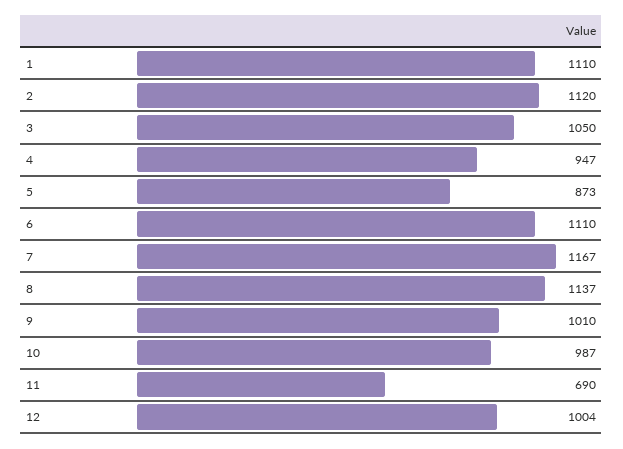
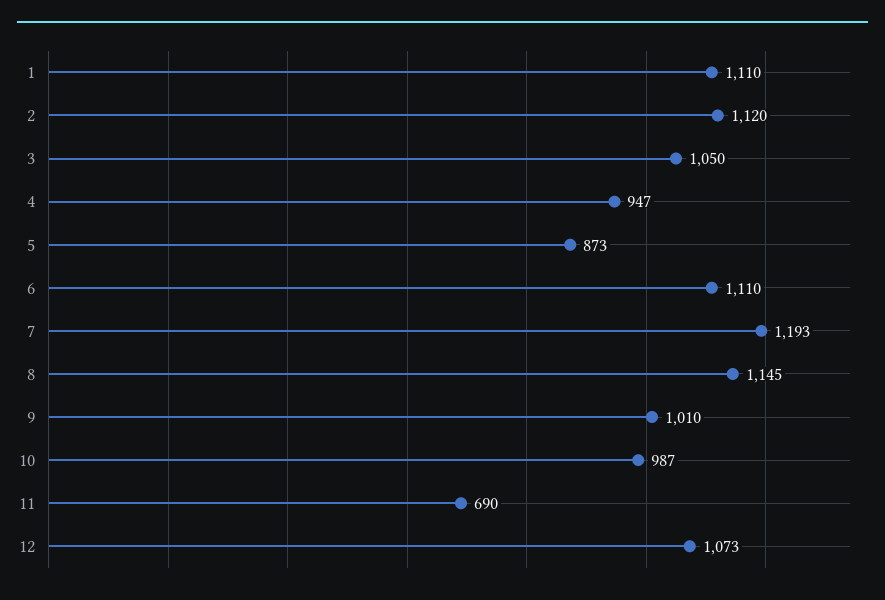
  {
    "1": 1110,
    "2": 1120,
    "3": 1050,
    "4": 947,
    "5": 873,
    "6": 1110,
-   "7": 1167,
+   "7": 1193,
-   "8": 1137,
+   "8": 1145,
    "9": 1010,
    "10": 987,
    "11": 690,
-   "12": 1004
+   "12": 1073
  }

